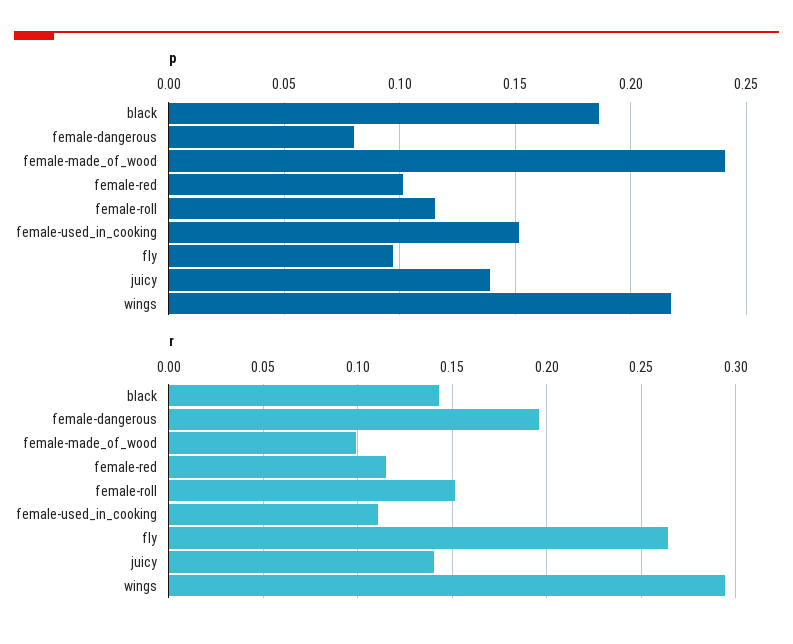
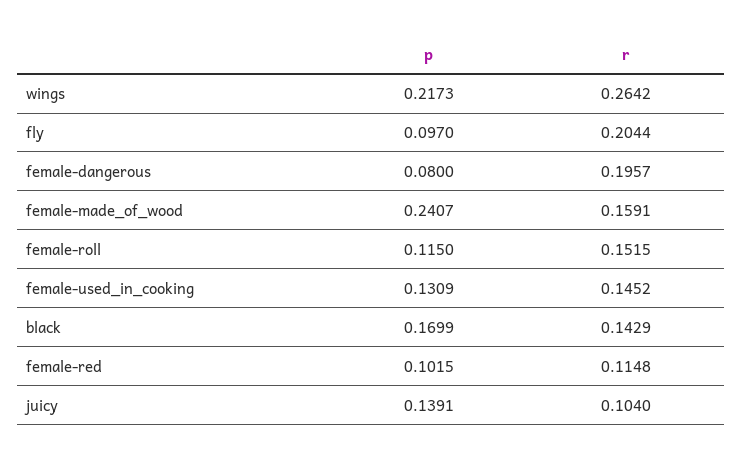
  {
    "p": {
-     "black": 0.185,
+     "black": 0.1699,
      "female-dangerous": 0.08,
      "female-made_of_wood": 0.2407,
      "female-red": 0.1015,
      "female-roll": 0.115,
-     "female-used_in_cooking": 0.15,
+     "female-used_in_cooking": 0.1309,
      "fly": 0.097,
      "juicy": 0.1391,
      "wings": 0.2173
    },
    "r": {
      "black": 0.1429,
      "female-dangerous": 0.1957,
-     "female-made_of_wood": 0.1,
+     "female-made_of_wood": 0.1591,
      "female-red": 0.1148,
      "female-roll": 0.1515,
-     "female-used_in_cooking": 0.11,
+     "female-used_in_cooking": 0.1452,
-     "fly": 0.265,
+     "fly": 0.2044,
-     "juicy": 0.14,
+     "juicy": 0.104,
-     "wings": 0.295
+     "wings": 0.2642
    }
  }

